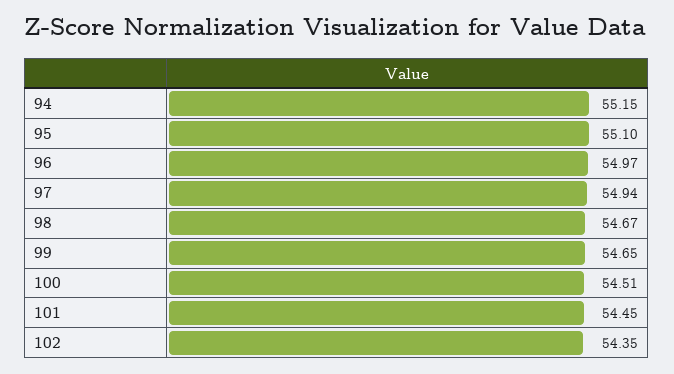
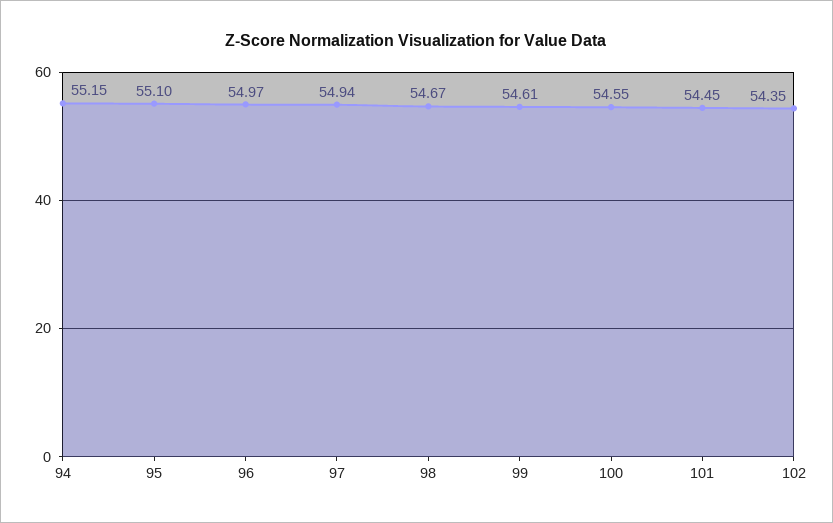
  {
    "94": 55.15,
    "95": 55.1,
    "96": 54.97,
    "97": 54.94,
    "98": 54.67,
-   "99": 54.65,
+   "99": 54.61,
-   "100": 54.51,
+   "100": 54.55,
    "101": 54.45,
    "102": 54.35
  }

